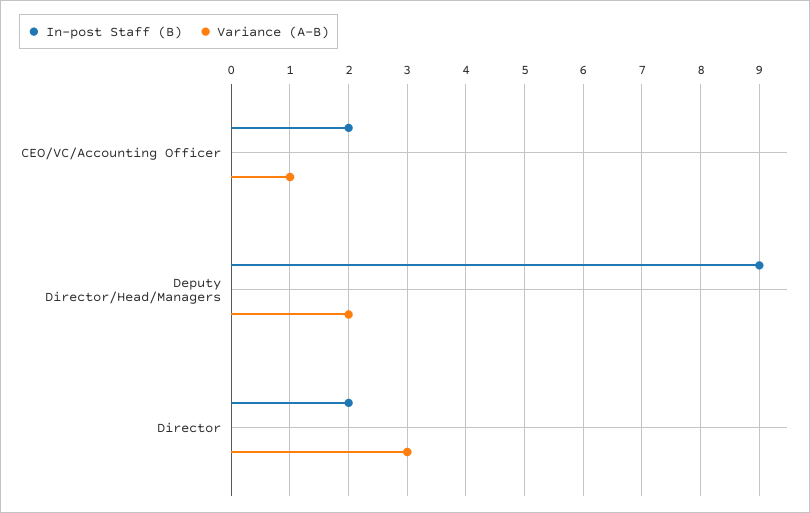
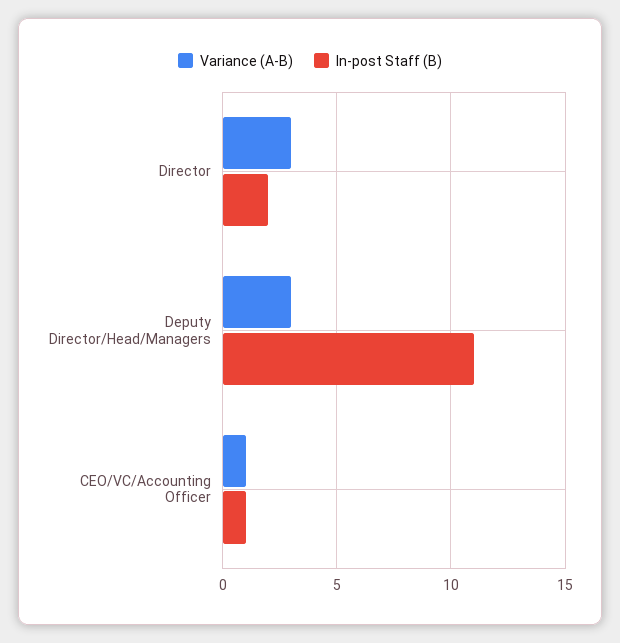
  {
    "In-post Staff (B)": {
-     "CEO/VC/Accounting Officer": 2,
+     "CEO/VC/Accounting Officer": 1,
-     "Deputy Director/Head/Managers": 9,
+     "Deputy Director/Head/Managers": 11,
      "Director": 2
    },
    "Variance (A-B)": {
      "CEO/VC/Accounting Officer": 1,
-     "Deputy Director/Head/Managers": 2,
+     "Deputy Director/Head/Managers": 3,
      "Director": 3
    }
  }

